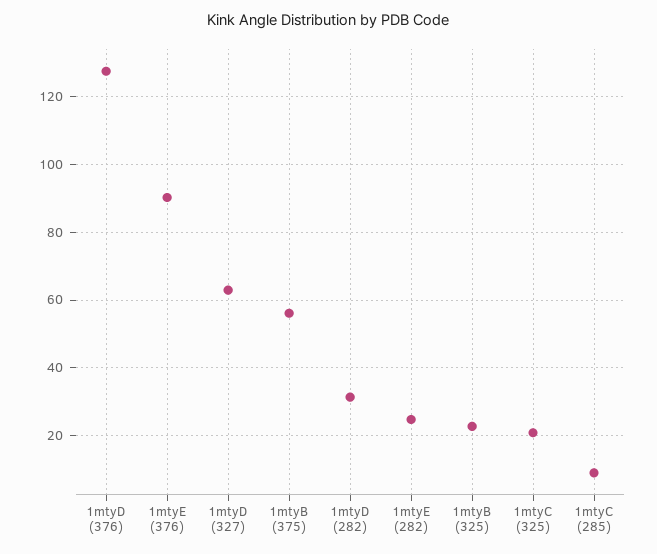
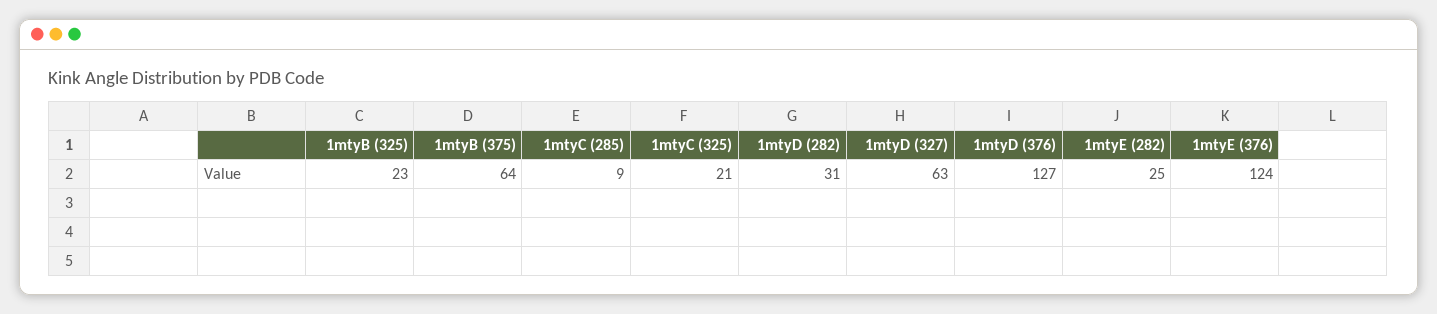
  {
    "1mtyD (376)": 127,
-   "1mtyE (376)": 90,
+   "1mtyE (376)": 124,
    "1mtyD (327)": 63,
-   "1mtyB (375)": 56,
+   "1mtyB (375)": 64,
    "1mtyD (282)": 31,
    "1mtyE (282)": 25,
    "1mtyB (325)": 23,
    "1mtyC (325)": 21,
    "1mtyC (285)": 9
  }

